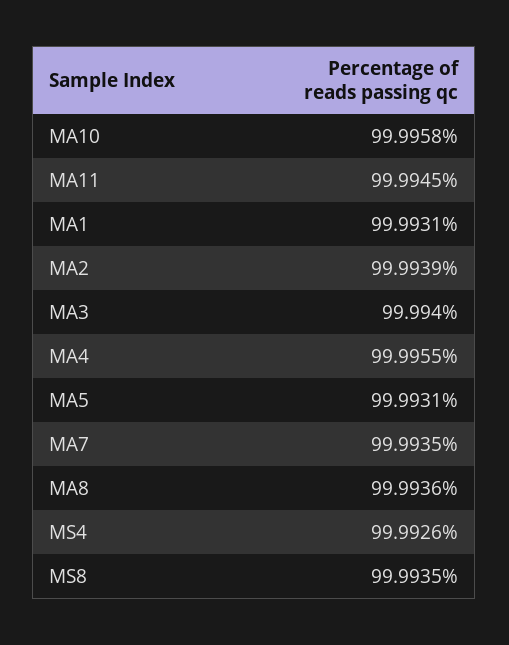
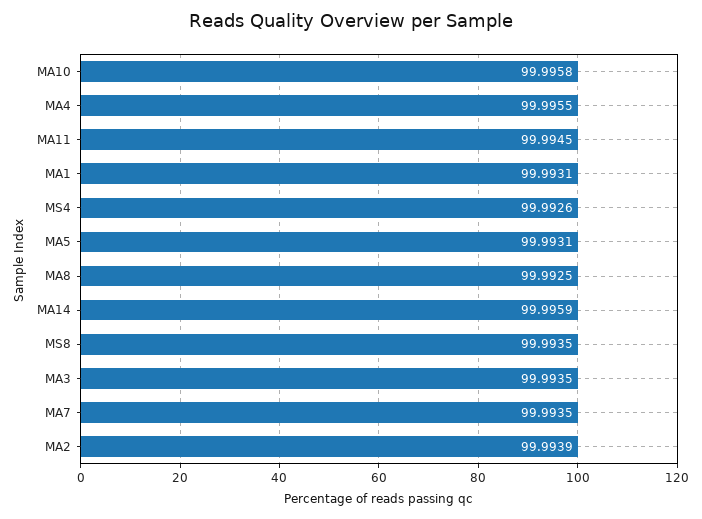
  {
    "MA10": 99.9958,
    "MA11": 99.9945,
    "MA1": 99.9931,
    "MA2": 99.9939,
-   "MA3": 99.994,
+   "MA3": 99.9935,
    "MA4": 99.9955,
    "MA5": 99.9931,
    "MA7": 99.9935,
-   "MA8": 99.9936,
+   "MA8": 99.9925,
    "MS4": 99.9926,
-   "MS8": 99.9935
+   "MS8": 99.9935,
+   "MA14": 99.9959
  }

